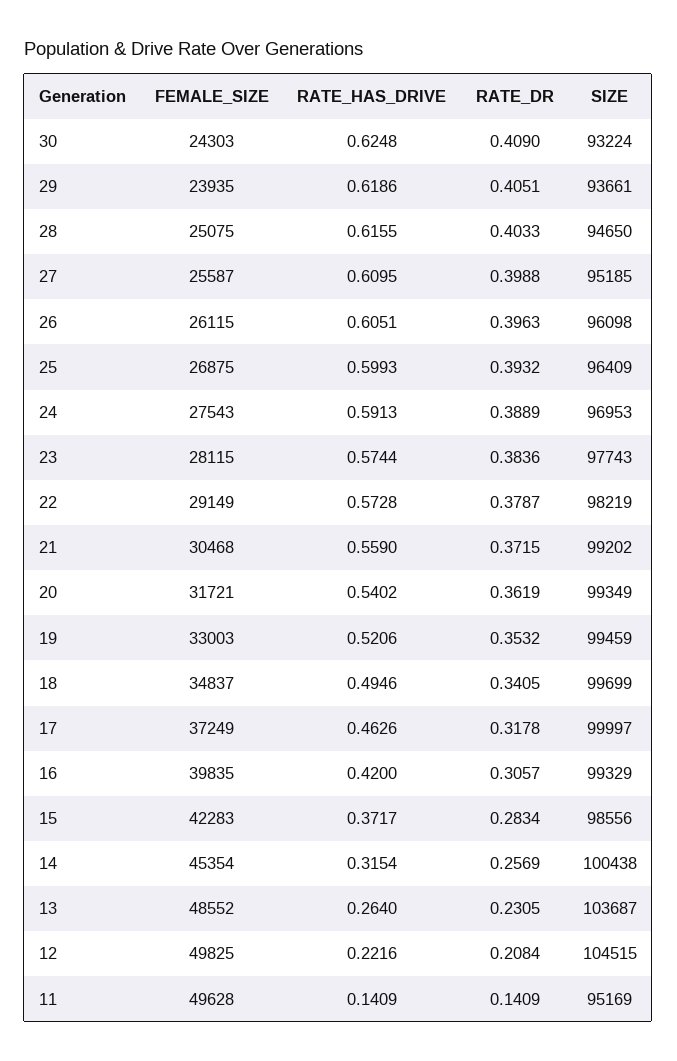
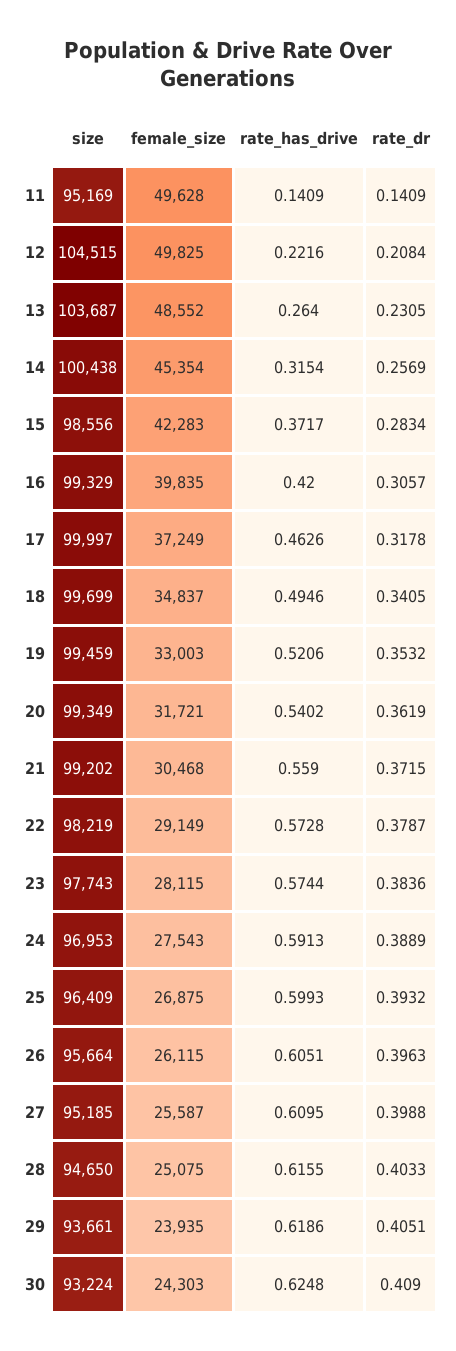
  {
    "FEMALE_SIZE": {
      "30": 24303,
      "29": 23935,
      "28": 25075,
      "27": 25587,
      "26": 26115,
      "25": 26875,
      "24": 27543,
      "23": 28115,
      "22": 29149,
      "21": 30468,
      "20": 31721,
      "19": 33003,
      "18": 34837,
      "17": 37249,
      "16": 39835,
      "15": 42283,
      "14": 45354,
      "13": 48552,
      "12": 49825,
      "11": 49628
    },
    "RATE_HAS_DRIVE": {
      "30": 0.6248,
      "29": 0.6186,
      "28": 0.6155,
      "27": 0.6095,
      "26": 0.6051,
      "25": 0.5993,
      "24": 0.5913,
      "23": 0.5744,
      "22": 0.5728,
      "21": 0.559,
      "20": 0.5402,
      "19": 0.5206,
      "18": 0.4946,
      "17": 0.4626,
      "16": 0.42,
      "15": 0.3717,
      "14": 0.3154,
      "13": 0.264,
      "12": 0.2216,
      "11": 0.1409
    },
    "RATE_DR": {
      "30": 0.409,
      "29": 0.4051,
      "28": 0.4033,
      "27": 0.3988,
      "26": 0.3963,
      "25": 0.3932,
      "24": 0.3889,
      "23": 0.3836,
      "22": 0.3787,
      "21": 0.3715,
      "20": 0.3619,
      "19": 0.3532,
      "18": 0.3405,
      "17": 0.3178,
      "16": 0.3057,
      "15": 0.2834,
      "14": 0.2569,
      "13": 0.2305,
      "12": 0.2084,
      "11": 0.1409
    },
    "SIZE": {
      "30": 93224,
      "29": 93661,
      "28": 94650,
      "27": 95185,
-     "26": 96098,
+     "26": 95664,
      "25": 96409,
      "24": 96953,
      "23": 97743,
      "22": 98219,
      "21": 99202,
      "20": 99349,
      "19": 99459,
      "18": 99699,
      "17": 99997,
      "16": 99329,
      "15": 98556,
      "14": 100438,
      "13": 103687,
      "12": 104515,
      "11": 95169
    }
  }

